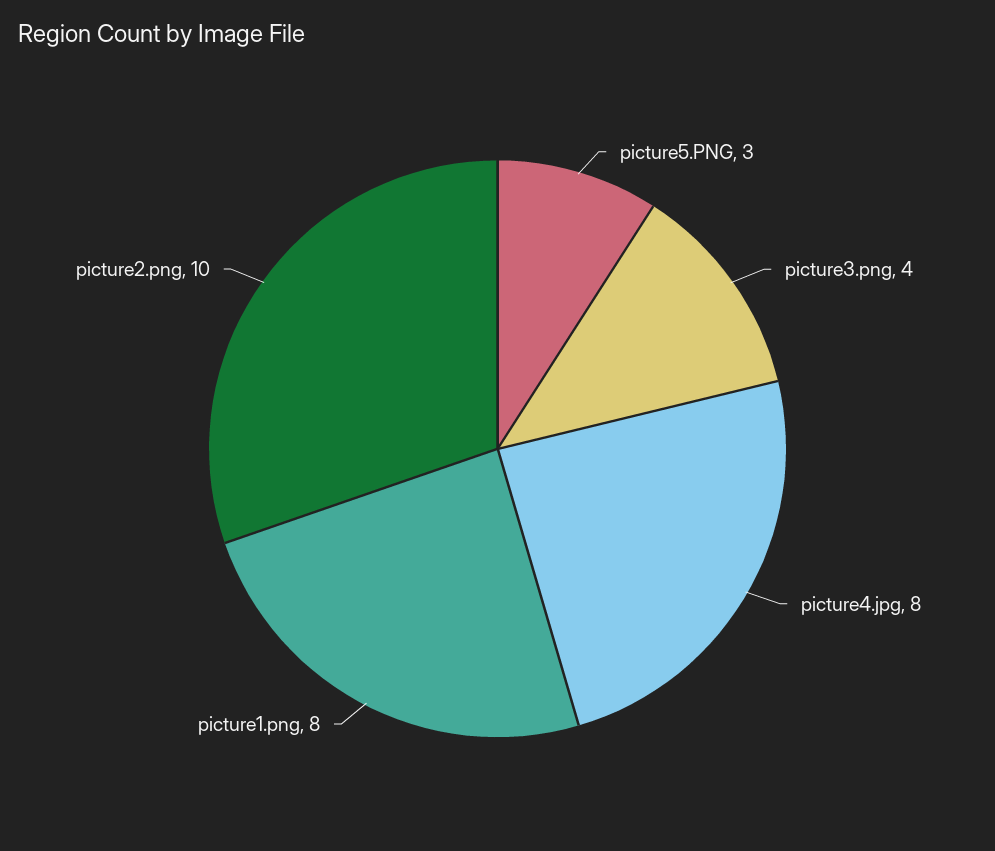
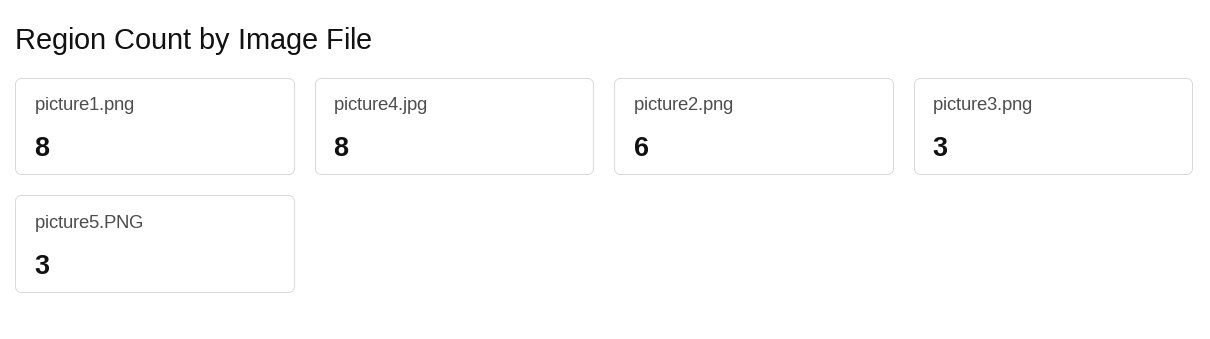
  {
    "picture5.PNG": 3,
-   "picture3.png": 4,
+   "picture3.png": 3,
    "picture4.jpg": 8,
    "picture1.png": 8,
-   "picture2.png": 10
+   "picture2.png": 6
  }

